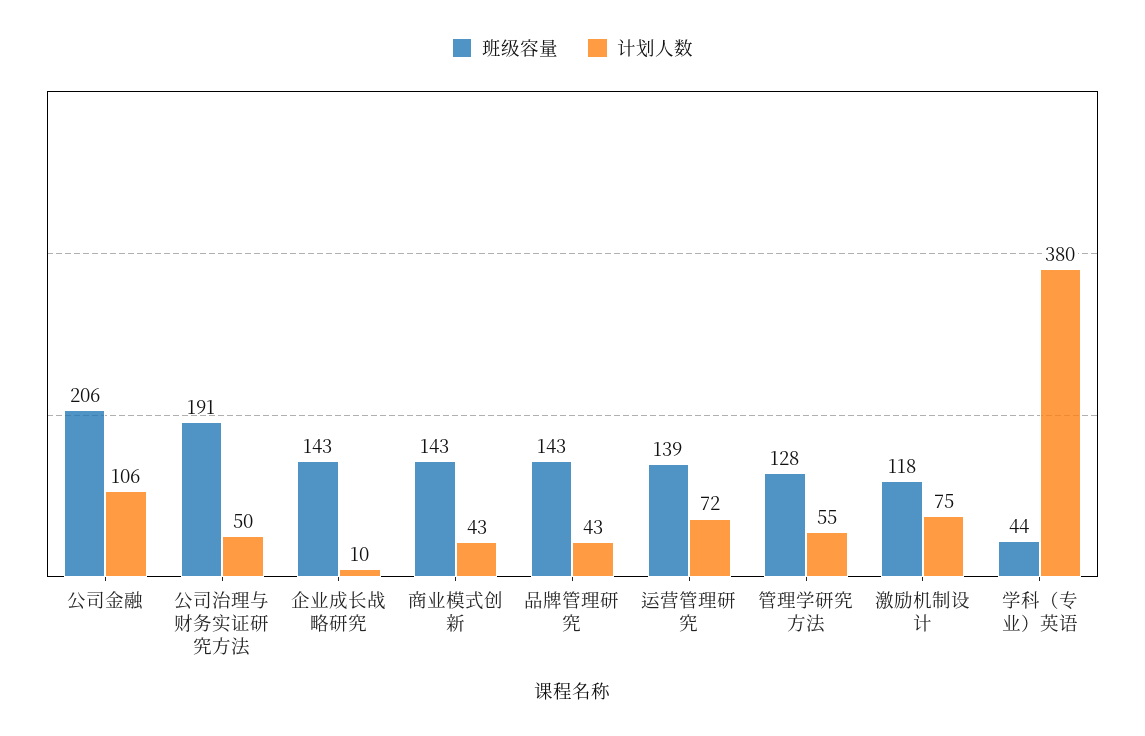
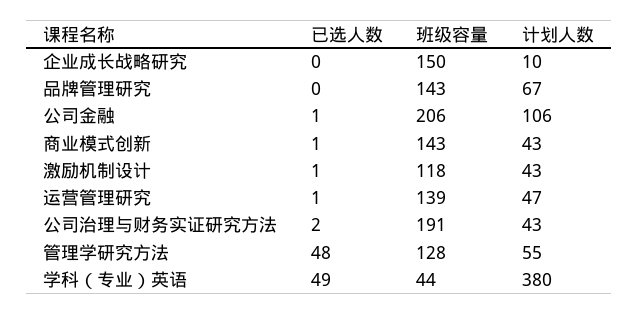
  {
    "班级容量": {
      "公司金融": 206,
      "公司治理与财务实证研究方法": 191,
-     "企业成长战略研究": 143,
+     "企业成长战略研究": 150,
      "商业模式创新": 143,
      "品牌管理研究": 143,
      "运营管理研究": 139,
      "管理学研究方法": 128,
      "激励机制设计": 118,
      "学科（专业）英语": 44
    },
    "计划人数": {
      "公司金融": 106,
-     "公司治理与财务实证研究方法": 50,
+     "公司治理与财务实证研究方法": 43,
      "企业成长战略研究": 10,
      "商业模式创新": 43,
-     "品牌管理研究": 43,
+     "品牌管理研究": 67,
-     "运营管理研究": 72,
+     "运营管理研究": 47,
      "管理学研究方法": 55,
-     "激励机制设计": 75,
+     "激励机制设计": 43,
      "学科（专业）英语": 380
-   }
+   },
+   "已选人数": {
+     "企业成长战略研究": 0,
+     "品牌管理研究": 0,
+     "公司金融": 1,
+     "商业模式创新": 1,
+     "激励机制设计": 1,
+     "运营管理研究": 1,
+     "公司治理与财务实证研究方法": 2,
+     "管理学研究方法": 48,
+     "学科（专业）英语": 49
+   }
  }

